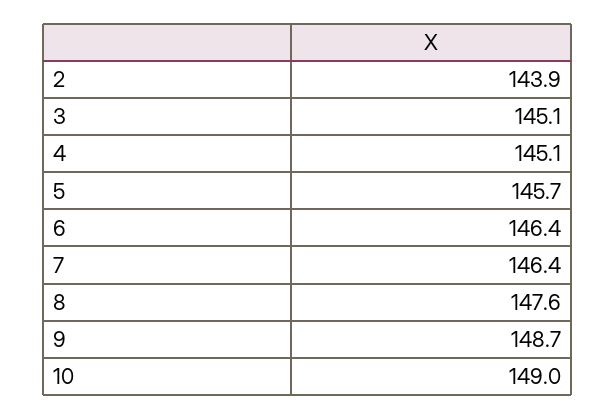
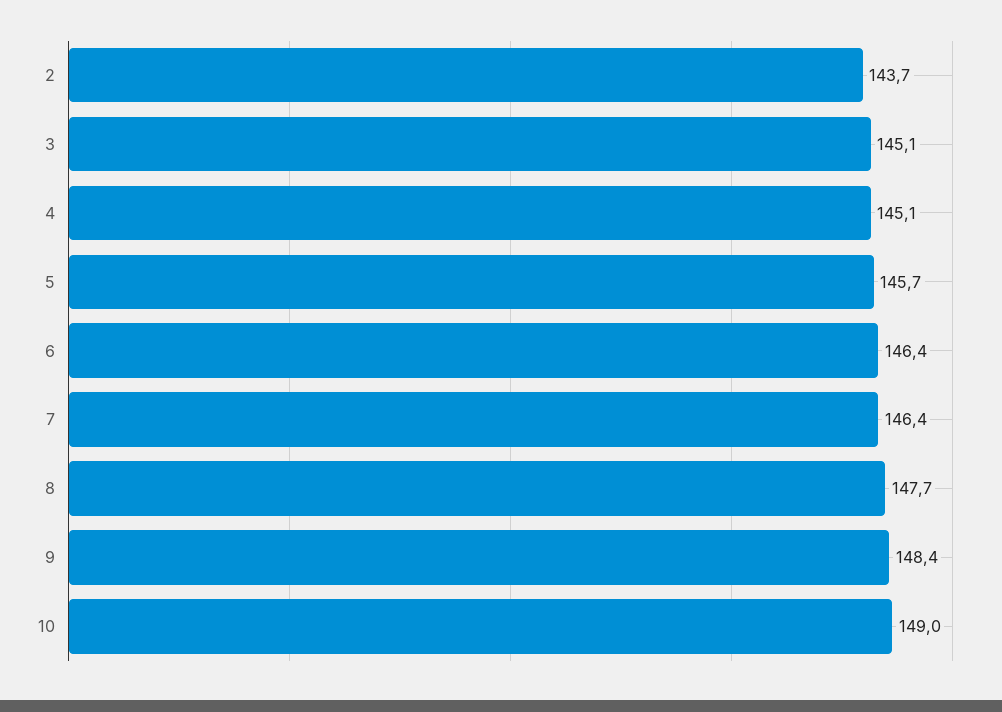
  {
-   "2": 143.9,
+   "2": 143.7,
    "3": 145.1,
    "4": 145.1,
    "5": 145.7,
    "6": 146.4,
    "7": 146.4,
-   "8": 147.6,
+   "8": 147.7,
-   "9": 148.7,
+   "9": 148.4,
    "10": 149
  }

